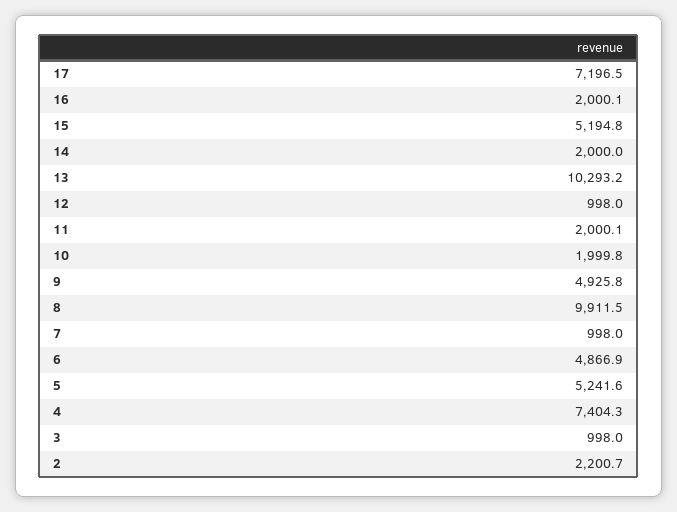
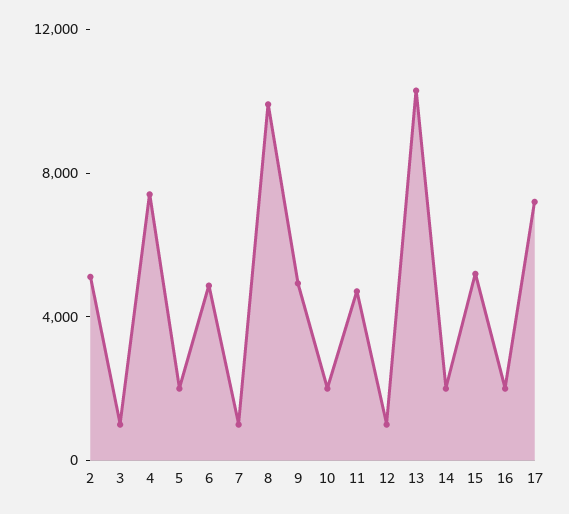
  {
    "17": 7196.5,
    "16": 2000.1,
    "15": 5194.8,
    "14": 2000,
    "13": 10293.2,
    "12": 998,
-   "11": 2000.1,
+   "11": 5000,
    "10": 1999.8,
    "9": 4925.8,
    "8": 9911.5,
    "7": 998,
    "6": 4866.9,
-   "5": 5241.6,
+   "5": 2000,
    "4": 7404.3,
    "3": 998,
-   "2": 2200.7
+   "2": 5000
  }

